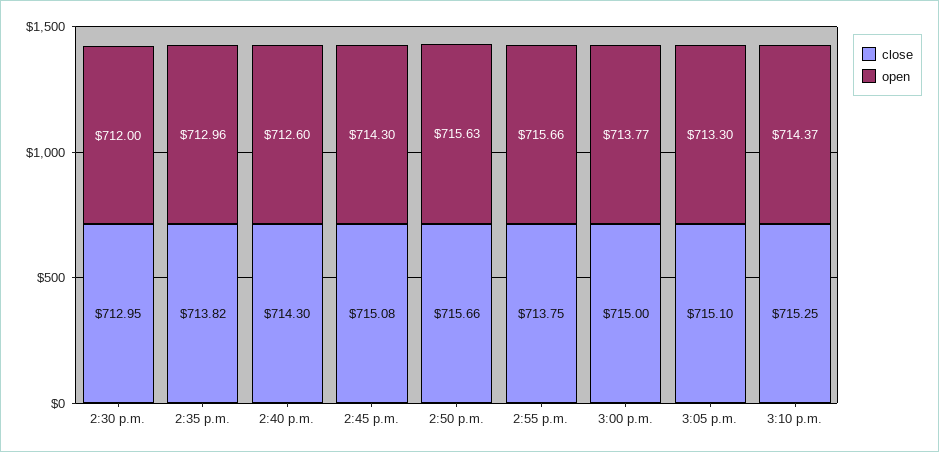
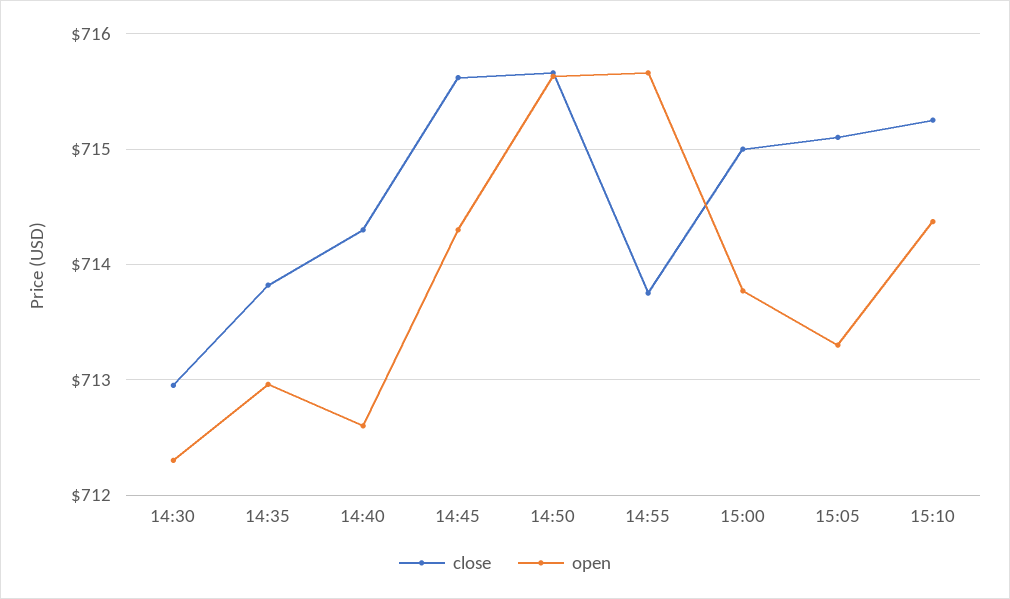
  {
    "close": {
      "2:30 p.m.": 712.95,
      "2:35 p.m.": 713.82,
      "2:40 p.m.": 714.3,
-     "2:45 p.m.": 715.08,
+     "2:45 p.m.": 715.6,
      "2:50 p.m.": 715.66,
      "2:55 p.m.": 713.75,
      "3:00 p.m.": 715,
      "3:05 p.m.": 715.1,
      "3:10 p.m.": 715.25
    },
    "open": {
-     "2:30 p.m.": 712,
+     "2:30 p.m.": 712.3,
      "2:35 p.m.": 712.96,
      "2:40 p.m.": 712.6,
      "2:45 p.m.": 714.3,
      "2:50 p.m.": 715.63,
      "2:55 p.m.": 715.66,
      "3:00 p.m.": 713.77,
      "3:05 p.m.": 713.3,
      "3:10 p.m.": 714.37
    }
  }

